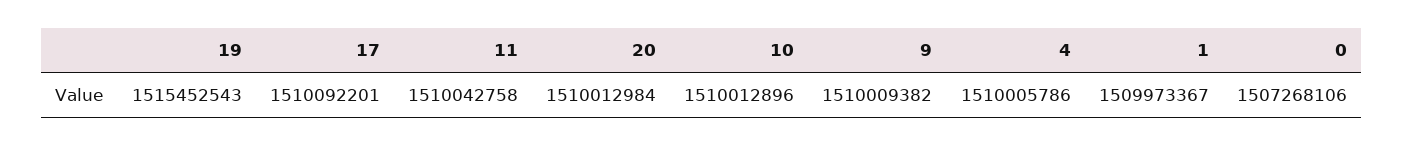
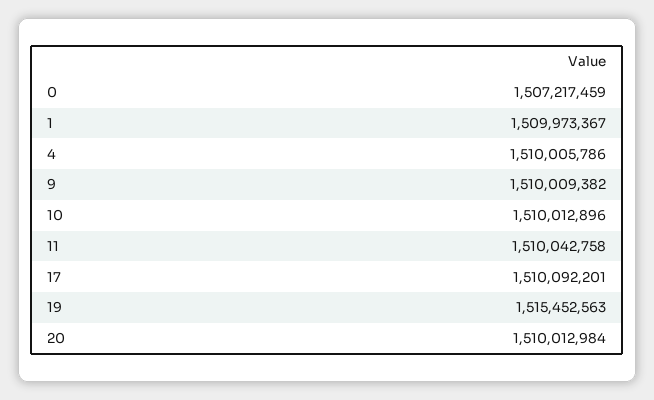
  {
-   "19": 1515452543,
+   "19": 1515452563,
    "17": 1510092201,
    "11": 1510042758,
    "20": 1510012984,
    "10": 1510012896,
    "9": 1510009382,
    "4": 1510005786,
    "1": 1509973367,
-   "0": 1507268106
+   "0": 1507217459
  }

